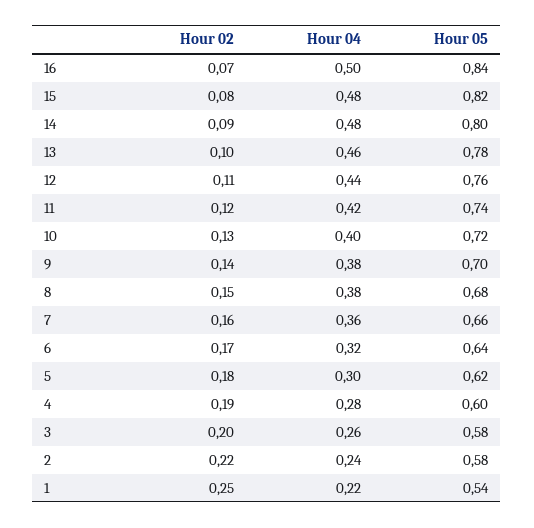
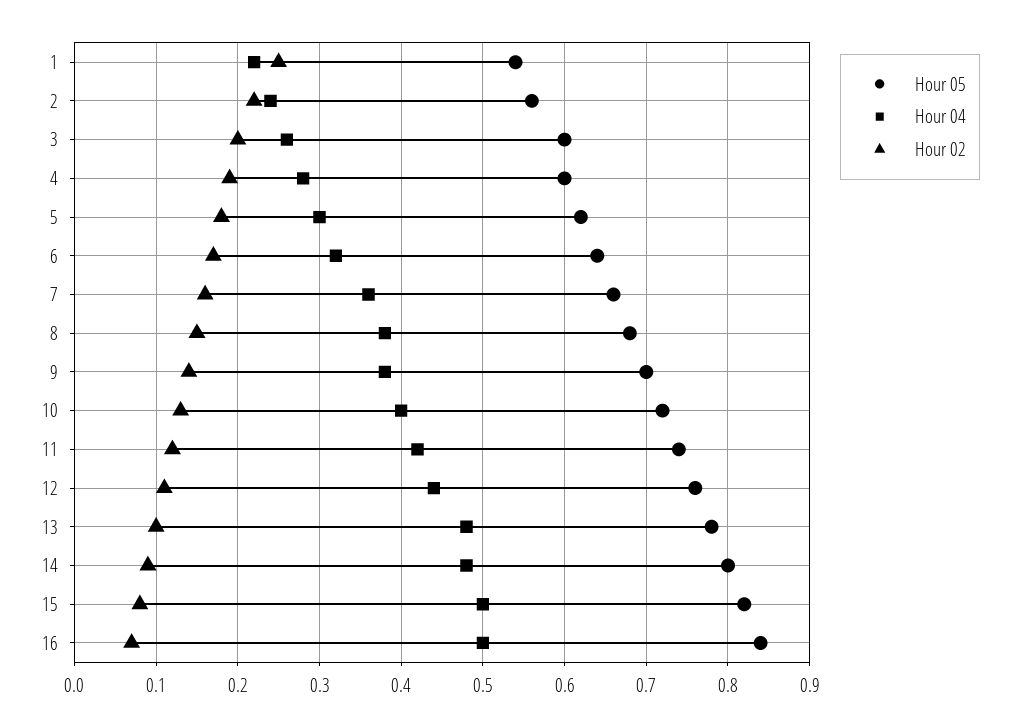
  {
    "Hour 02": {
      "16": 0.07,
      "15": 0.08,
      "14": 0.09,
      "13": 0.1,
      "12": 0.11,
      "11": 0.12,
      "10": 0.13,
      "9": 0.14,
      "8": 0.15,
      "7": 0.16,
      "6": 0.17,
      "5": 0.18,
      "4": 0.19,
      "3": 0.2,
      "2": 0.22,
      "1": 0.25
    },
    "Hour 04": {
      "16": 0.5,
-     "15": 0.48,
+     "15": 0.5,
      "14": 0.48,
-     "13": 0.46,
+     "13": 0.48,
      "12": 0.44,
      "11": 0.42,
      "10": 0.4,
      "9": 0.38,
      "8": 0.38,
      "7": 0.36,
      "6": 0.32,
      "5": 0.3,
      "4": 0.28,
      "3": 0.26,
      "2": 0.24,
      "1": 0.22
    },
    "Hour 05": {
      "16": 0.84,
      "15": 0.82,
      "14": 0.8,
      "13": 0.78,
      "12": 0.76,
      "11": 0.74,
      "10": 0.72,
      "9": 0.7,
      "8": 0.68,
      "7": 0.66,
      "6": 0.64,
      "5": 0.62,
      "4": 0.6,
-     "3": 0.58,
+     "3": 0.6,
-     "2": 0.58,
+     "2": 0.56,
      "1": 0.54
    }
  }

